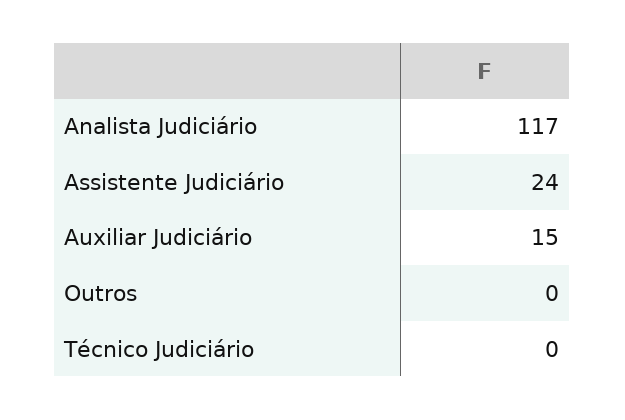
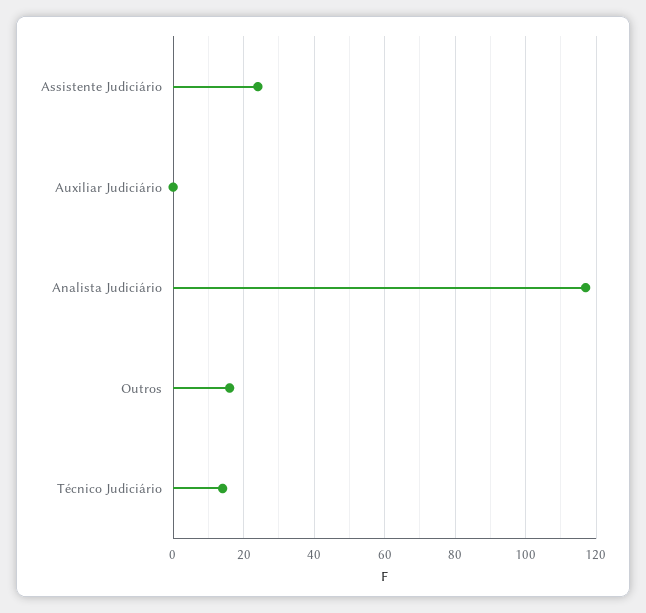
  {
    "Analista Judiciário": 117,
    "Assistente Judiciário": 24,
-   "Auxiliar Judiciário": 15,
+   "Auxiliar Judiciário": 0,
-   "Outros": 0,
+   "Outros": 15,
-   "Técnico Judiciário": 0
+   "Técnico Judiciário": 15
  }

